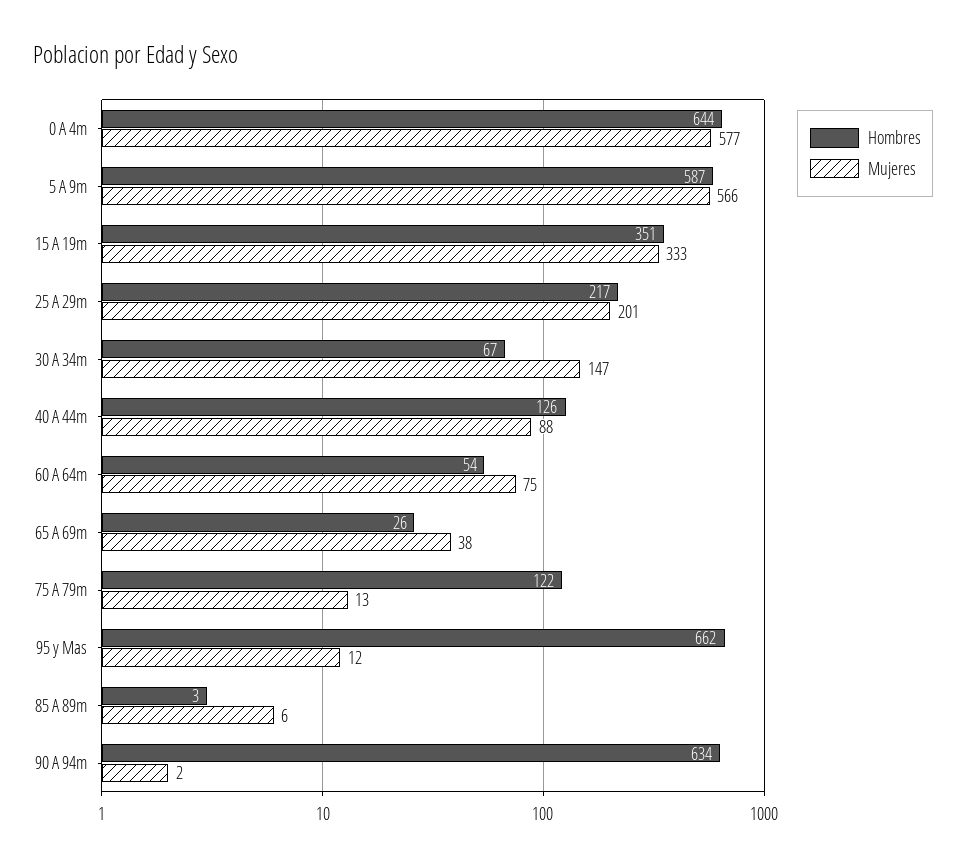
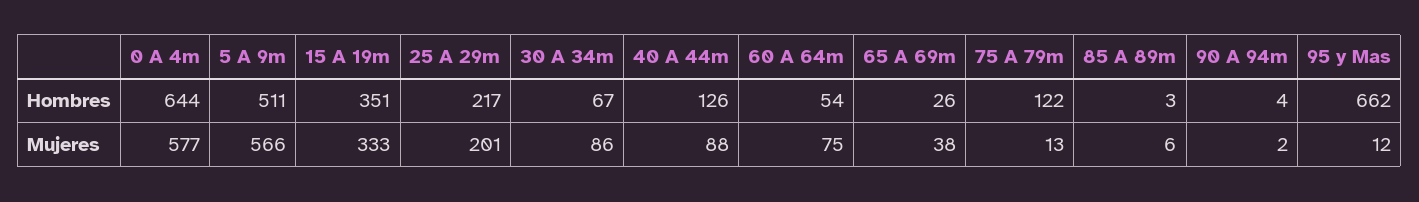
  {
    "Hombres": {
      "0 A 4m": 644,
-     "5 A 9m": 587,
+     "5 A 9m": 511,
      "15 A 19m": 351,
      "25 A 29m": 217,
      "30 A 34m": 67,
      "40 A 44m": 126,
      "60 A 64m": 54,
      "65 A 69m": 26,
      "75 A 79m": 122,
      "95 y Mas": 662,
      "85 A 89m": 3,
-     "90 A 94m": 634
+     "90 A 94m": 4
    },
    "Mujeres": {
      "0 A 4m": 577,
      "5 A 9m": 566,
      "15 A 19m": 333,
      "25 A 29m": 201,
-     "30 A 34m": 147,
+     "30 A 34m": 86,
      "40 A 44m": 88,
      "60 A 64m": 75,
      "65 A 69m": 38,
      "75 A 79m": 13,
      "95 y Mas": 12,
      "85 A 89m": 6,
      "90 A 94m": 2
    }
  }

